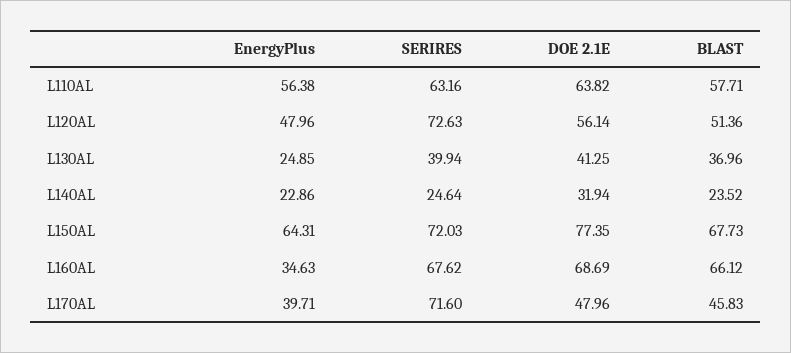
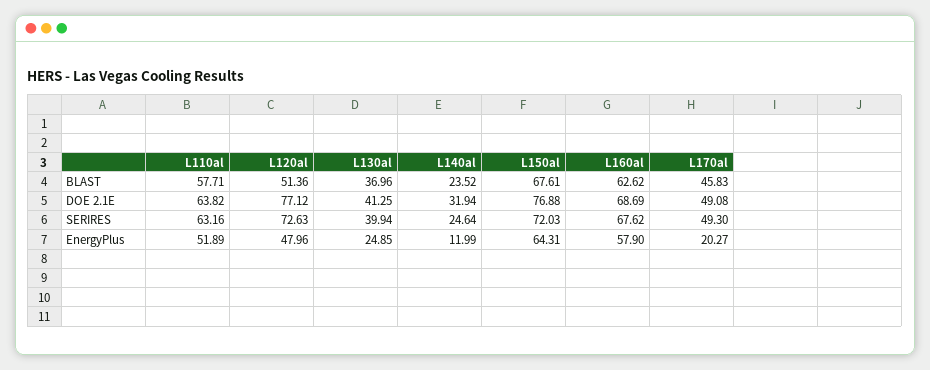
  {
    "EnergyPlus": {
-     "L110AL": 56.38,
+     "L110AL": 51.89,
      "L120AL": 47.96,
      "L130AL": 24.85,
-     "L140AL": 22.86,
+     "L140AL": 11.99,
      "L150AL": 64.31,
-     "L160AL": 34.63,
+     "L160AL": 57.9,
-     "L170AL": 39.71
+     "L170AL": 20.27
    },
    "SERIRES": {
      "L110AL": 63.16,
      "L120AL": 72.63,
      "L130AL": 39.94,
      "L140AL": 24.64,
      "L150AL": 72.03,
      "L160AL": 67.62,
-     "L170AL": 71.6
+     "L170AL": 49.3
    },
    "DOE 2.1E": {
      "L110AL": 63.82,
-     "L120AL": 56.14,
+     "L120AL": 77.12,
      "L130AL": 41.25,
      "L140AL": 31.94,
-     "L150AL": 77.35,
+     "L150AL": 76.88,
      "L160AL": 68.69,
-     "L170AL": 47.96
+     "L170AL": 49.08
    },
    "BLAST": {
      "L110AL": 57.71,
      "L120AL": 51.36,
      "L130AL": 36.96,
      "L140AL": 23.52,
-     "L150AL": 67.73,
+     "L150AL": 67.61,
-     "L160AL": 66.12,
+     "L160AL": 62.62,
      "L170AL": 45.83
    }
  }

